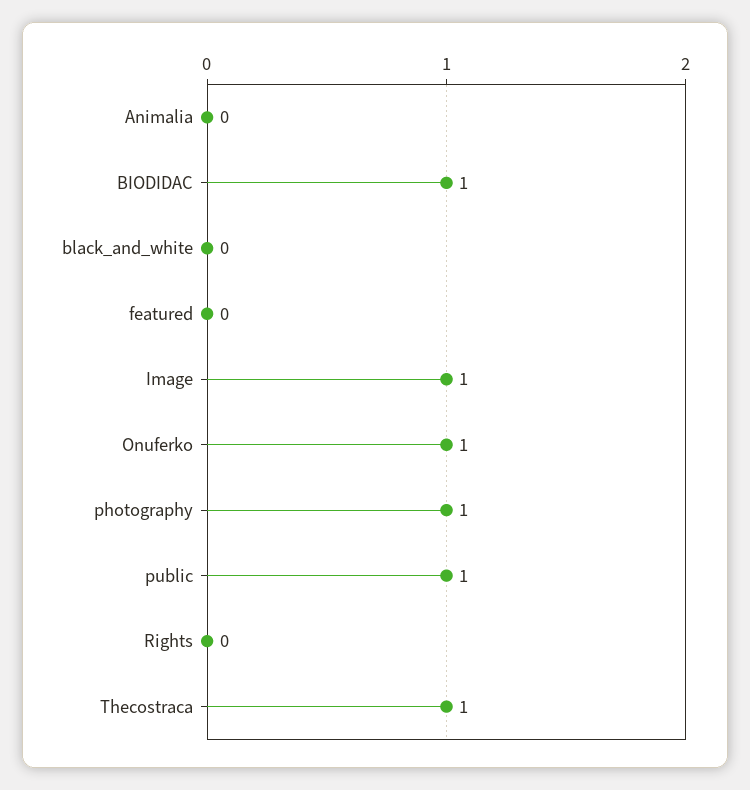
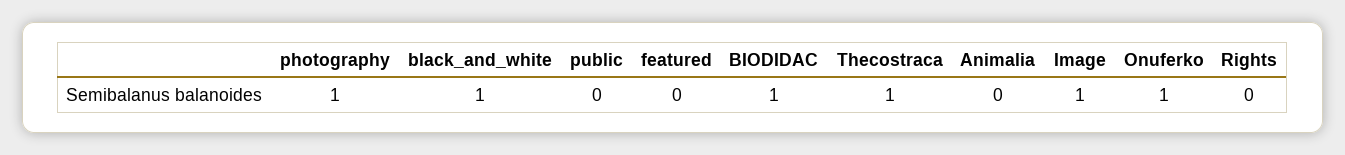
  {
    "Animalia": 0,
    "BIODIDAC": 1,
-   "black_and_white": 0,
+   "black_and_white": 1,
    "featured": 0,
    "Image": 1,
    "Onuferko": 1,
    "photography": 1,
-   "public": 1,
+   "public": 0,
    "Rights": 0,
    "Thecostraca": 1
  }

